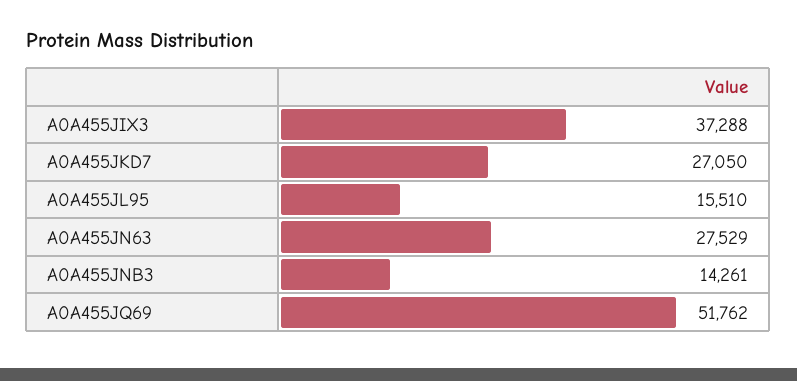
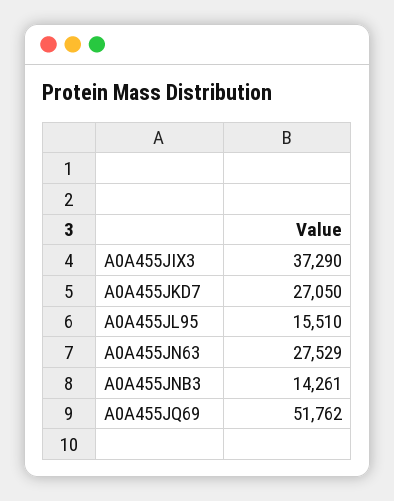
  {
-   "A0A455JIX3": 37288,
+   "A0A455JIX3": 37290,
    "A0A455JKD7": 27050,
    "A0A455JL95": 15510,
    "A0A455JN63": 27529,
    "A0A455JNB3": 14261,
    "A0A455JQ69": 51762
  }

